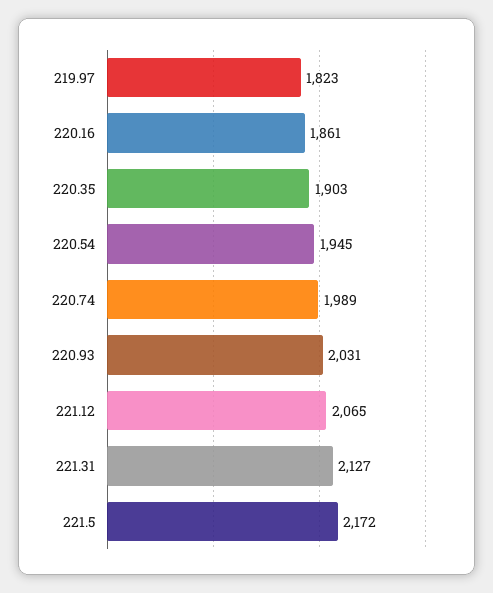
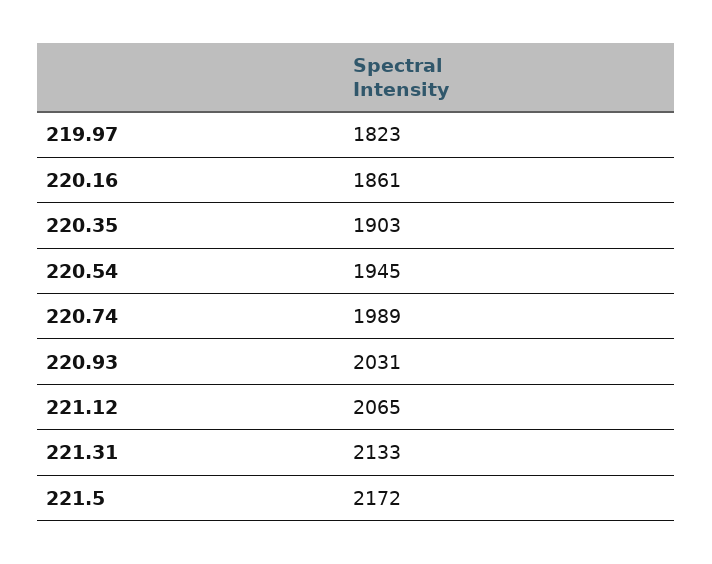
  {
    "219.97": 1823,
    "220.16": 1861,
    "220.35": 1903,
    "220.54": 1945,
    "220.74": 1989,
    "220.93": 2031,
    "221.12": 2065,
-   "221.31": 2127,
+   "221.31": 2133,
    "221.5": 2172
  }

